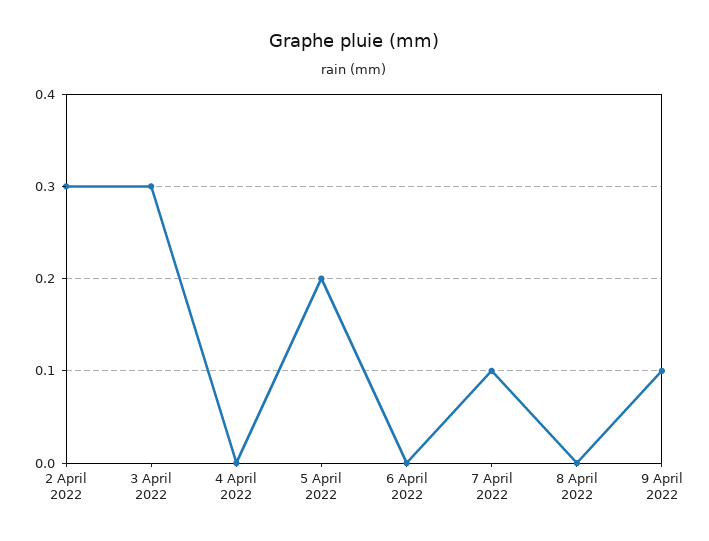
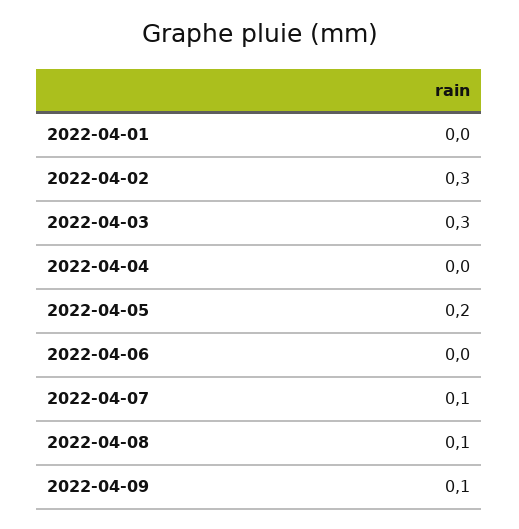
  {
    "2 April 2022": 0.3,
    "3 April 2022": 0.3,
    "4 April 2022": 0,
    "5 April 2022": 0.2,
    "6 April 2022": 0,
    "7 April 2022": 0.1,
-   "8 April 2022": 0,
+   "8 April 2022": 0.1,
-   "9 April 2022": 0.1
+   "9 April 2022": 0.1,
+   "2022-04-01": 0
  }

